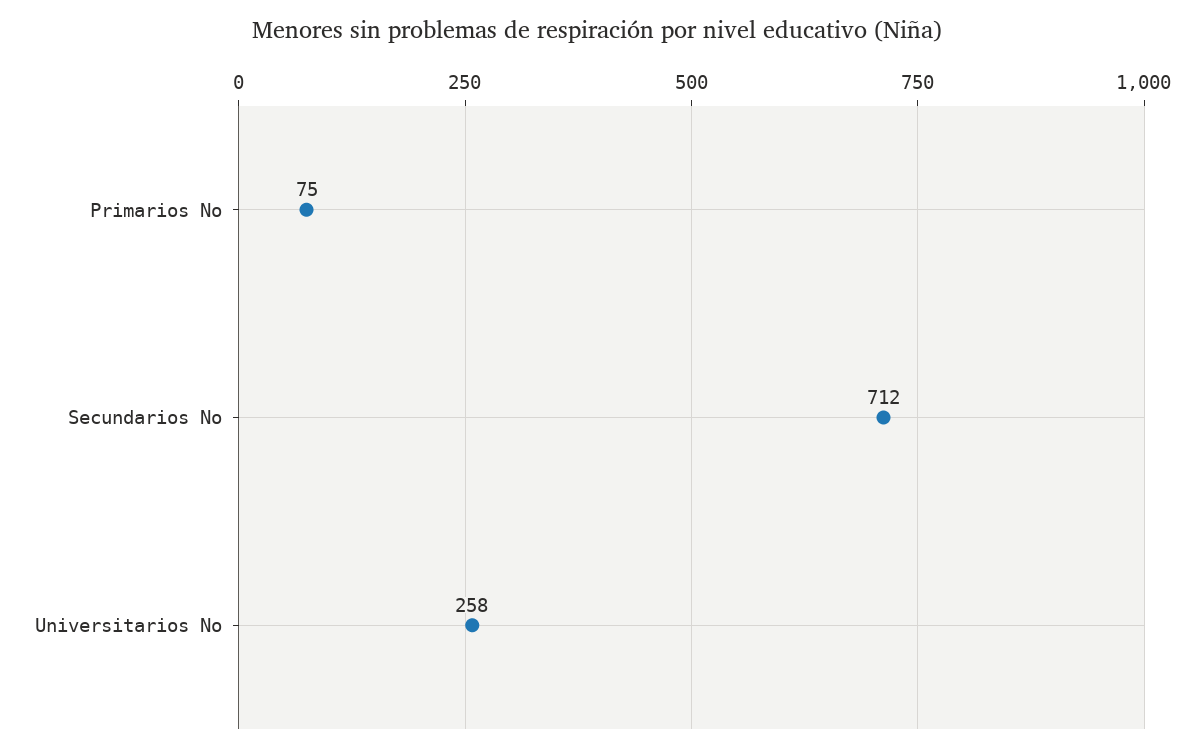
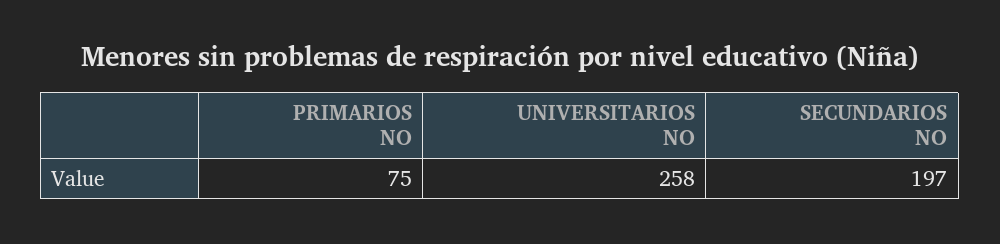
  {
    "Primarios No": 75,
-   "Secundarios No": 712,
+   "Secundarios No": 197,
    "Universitarios No": 258
  }

